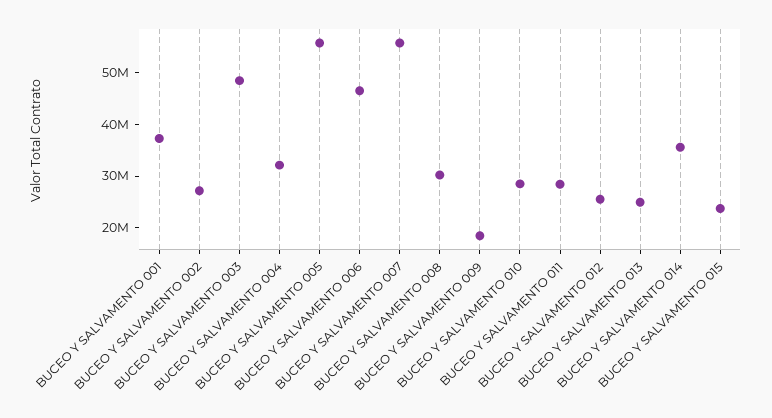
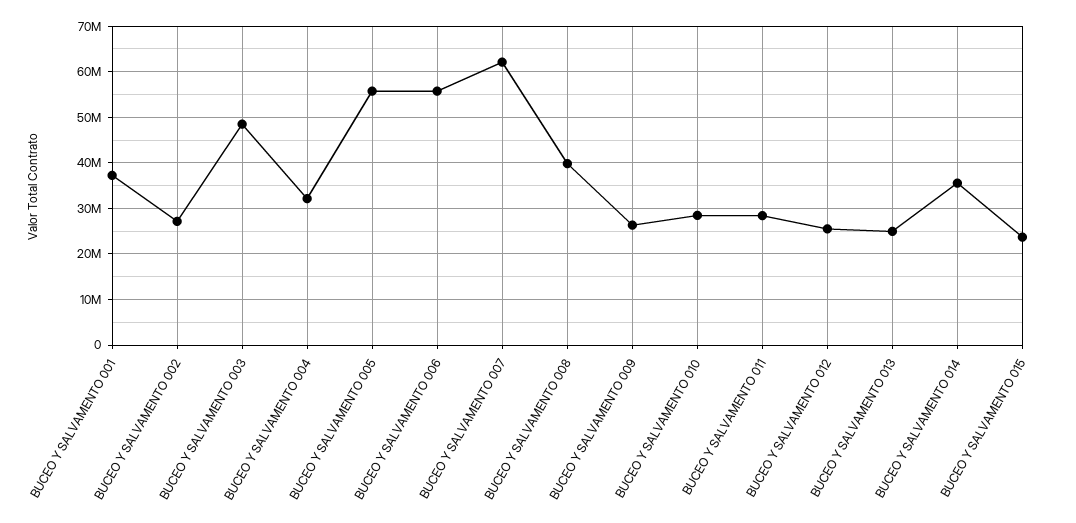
  {
    "BUCEO Y SALVAMENTO 001": 38000000,
    "BUCEO Y SALVAMENTO 002": 28000000,
    "BUCEO Y SALVAMENTO 003": 48000000,
    "BUCEO Y SALVAMENTO 004": 32000000,
    "BUCEO Y SALVAMENTO 005": 56000000,
-   "BUCEO Y SALVAMENTO 006": 46000000,
+   "BUCEO Y SALVAMENTO 006": 56000000,
-   "BUCEO Y SALVAMENTO 007": 56000000,
+   "BUCEO Y SALVAMENTO 007": 62000000,
-   "BUCEO Y SALVAMENTO 008": 30000000,
+   "BUCEO Y SALVAMENTO 008": 40000000,
-   "BUCEO Y SALVAMENTO 009": 18000000,
+   "BUCEO Y SALVAMENTO 009": 26000000,
    "BUCEO Y SALVAMENTO 010": 28000000,
    "BUCEO Y SALVAMENTO 011": 28000000,
    "BUCEO Y SALVAMENTO 012": 26000000,
    "BUCEO Y SALVAMENTO 013": 24000000,
    "BUCEO Y SALVAMENTO 014": 36000000,
    "BUCEO Y SALVAMENTO 015": 24000000
  }

